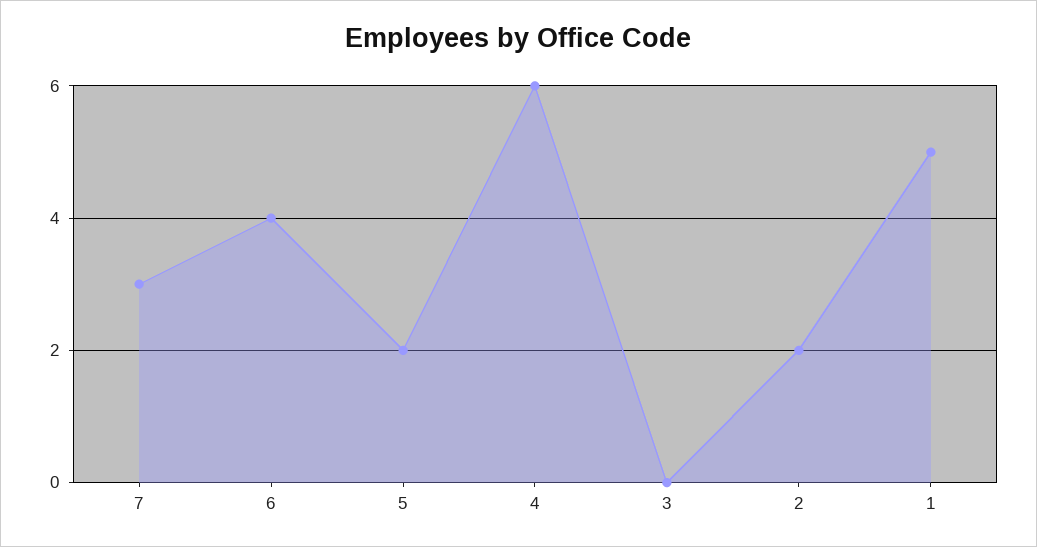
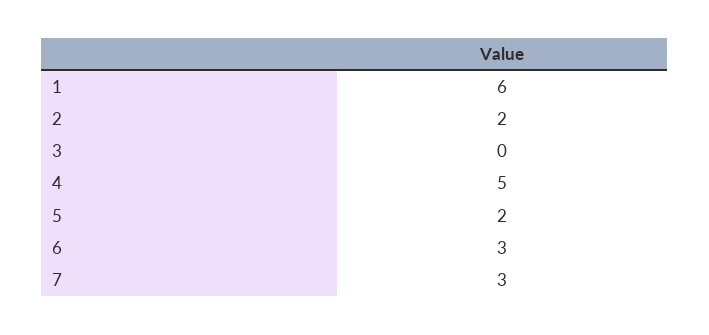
  {
    "7": 3,
-   "6": 4,
+   "6": 3,
    "5": 2,
-   "4": 6,
+   "4": 5,
    "3": 0,
    "2": 2,
-   "1": 5
+   "1": 6
  }

